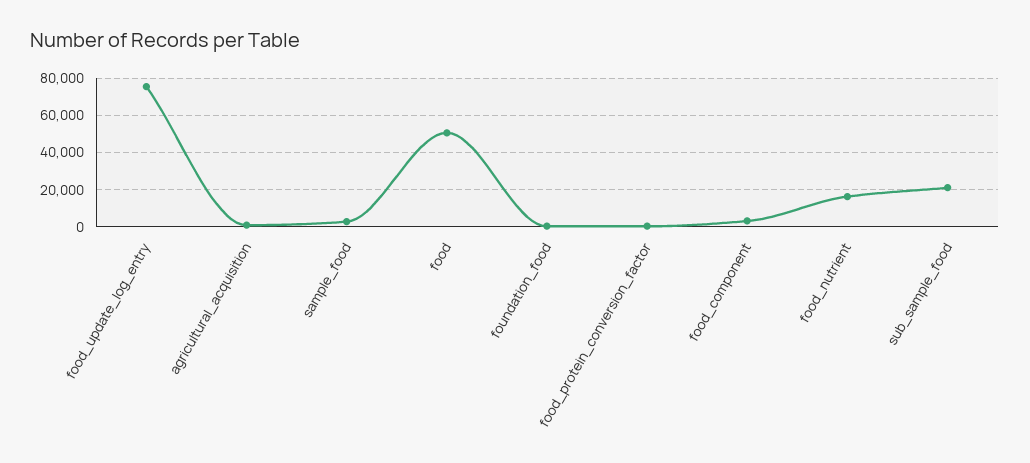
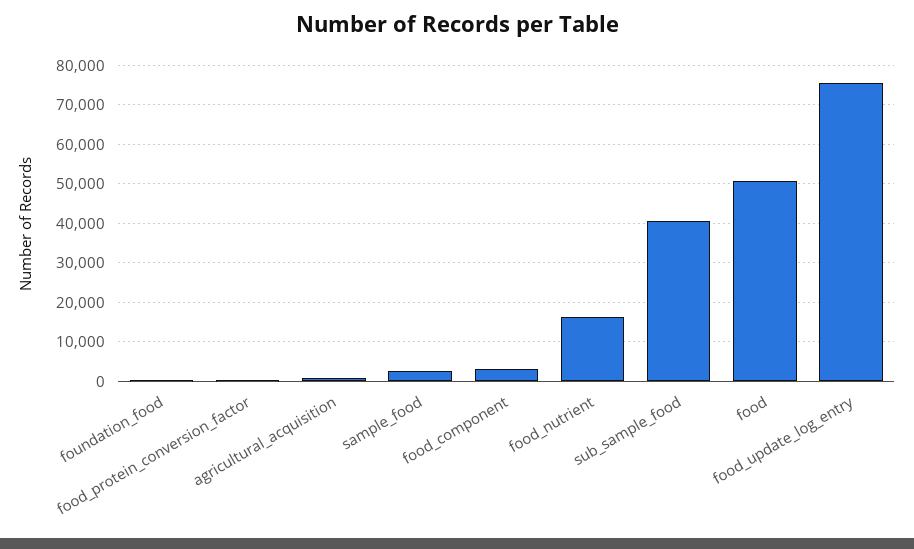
  {
    "food_update_log_entry": 76000,
    "agricultural_acquisition": 0,
    "sample_food": 2000,
    "food": 50000,
    "foundation_food": 0,
    "food_protein_conversion_factor": 0,
    "food_component": 4000,
    "food_nutrient": 16000,
-   "sub_sample_food": 20000
+   "sub_sample_food": 40000
  }

